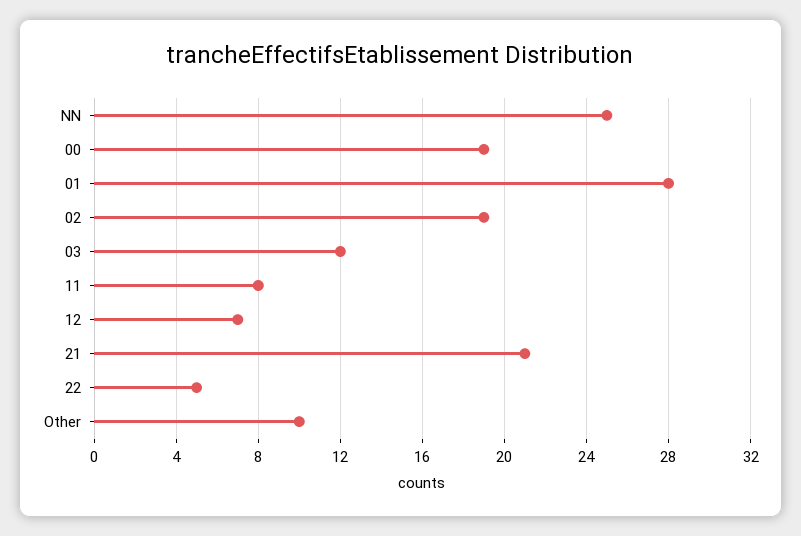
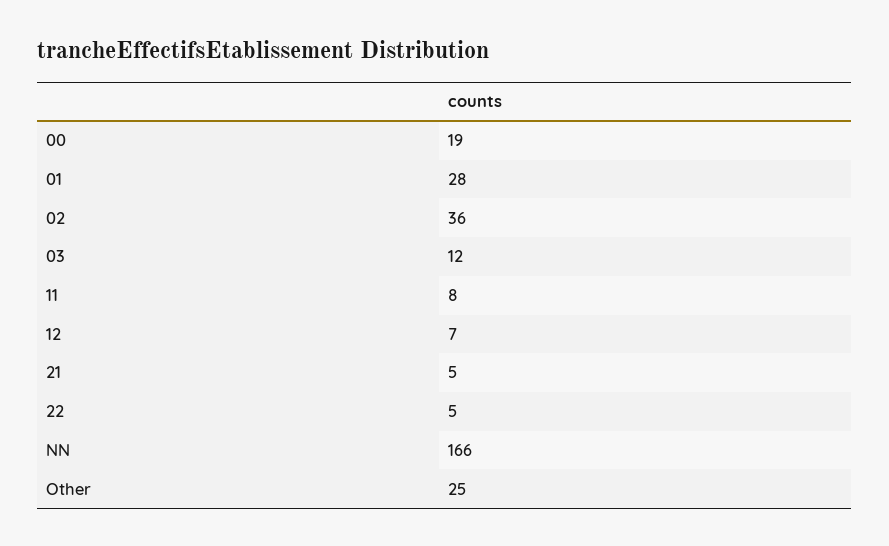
  {
-   "NN": 25,
+   "NN": 166,
    "00": 19,
    "01": 28,
-   "02": 19,
+   "02": 36,
    "03": 12,
    "11": 8,
    "12": 7,
-   "21": 21,
+   "21": 5,
    "22": 5,
-   "Other": 10
+   "Other": 25
  }

